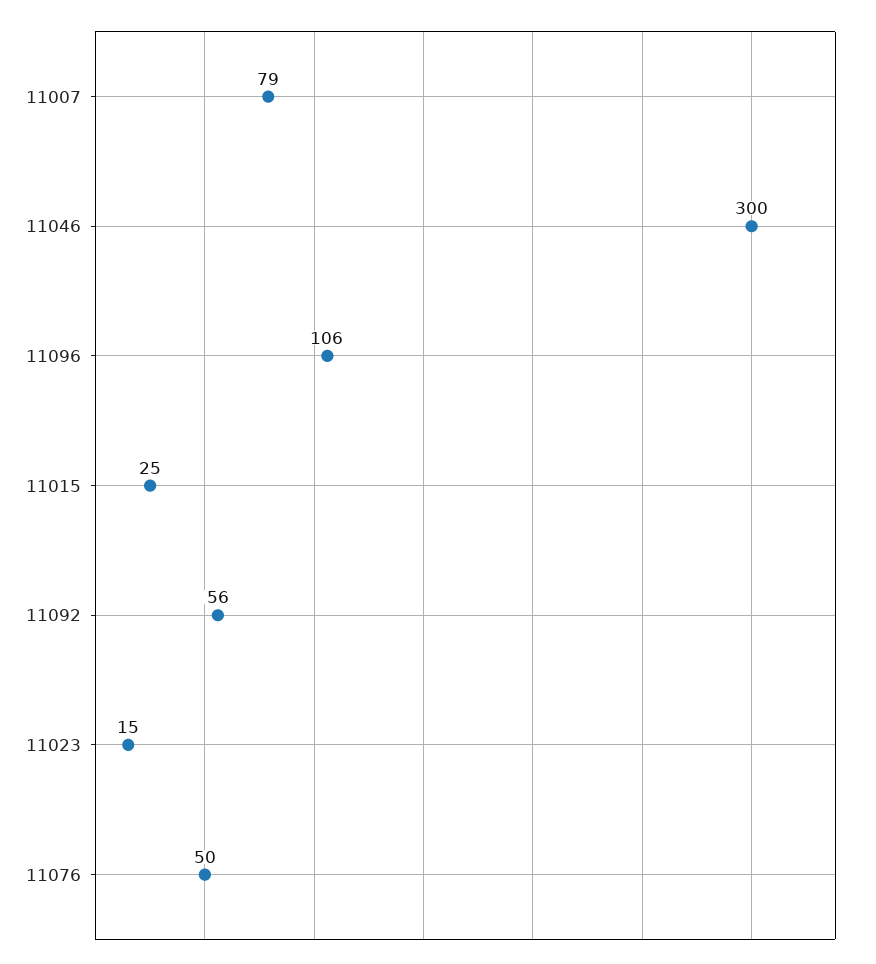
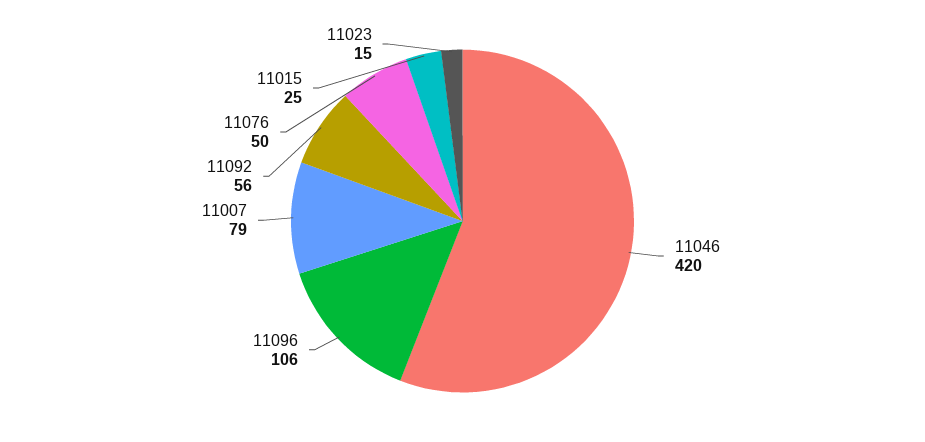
  {
    "11007": 79,
-   "11046": 300,
+   "11046": 420,
    "11096": 106,
    "11015": 25,
    "11092": 56,
    "11023": 15,
    "11076": 50
  }

